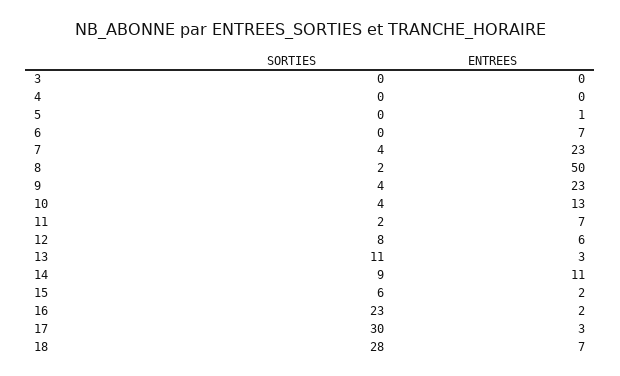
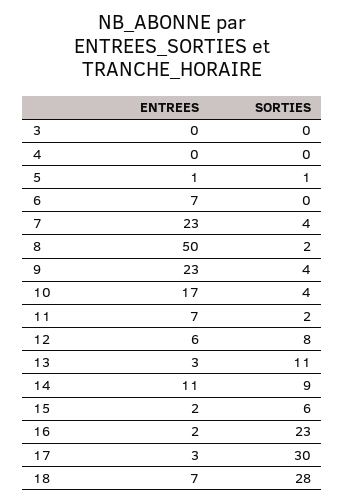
  {
    "SORTIES": {
      "3": 0,
      "4": 0,
-     "5": 0,
+     "5": 1,
      "6": 0,
      "7": 4,
      "8": 2,
      "9": 4,
      "10": 4,
      "11": 2,
      "12": 8,
      "13": 11,
      "14": 9,
      "15": 6,
      "16": 23,
      "17": 30,
      "18": 28
    },
    "ENTREES": {
      "3": 0,
      "4": 0,
      "5": 1,
      "6": 7,
      "7": 23,
      "8": 50,
      "9": 23,
-     "10": 13,
+     "10": 17,
      "11": 7,
      "12": 6,
      "13": 3,
      "14": 11,
      "15": 2,
      "16": 2,
      "17": 3,
      "18": 7
    }
  }

